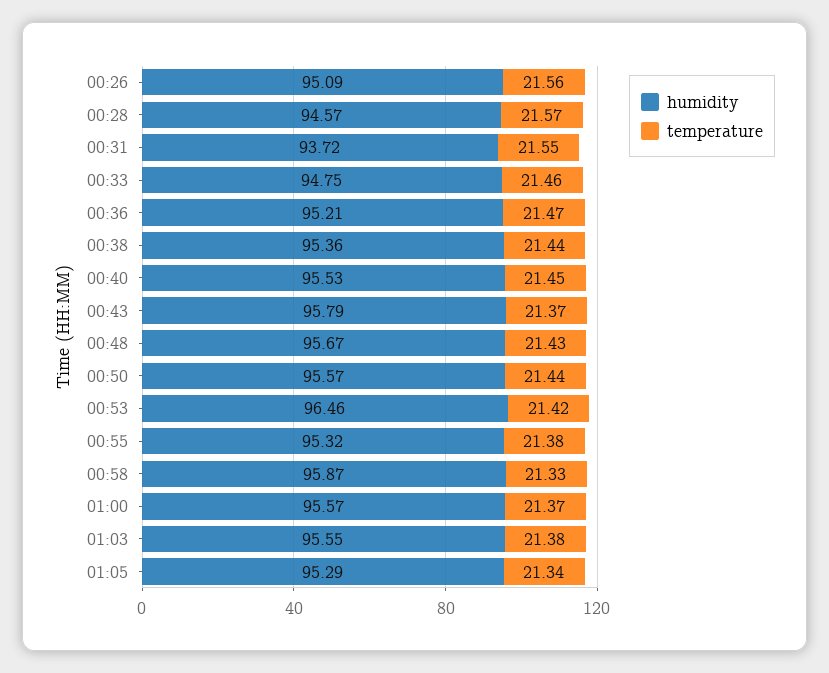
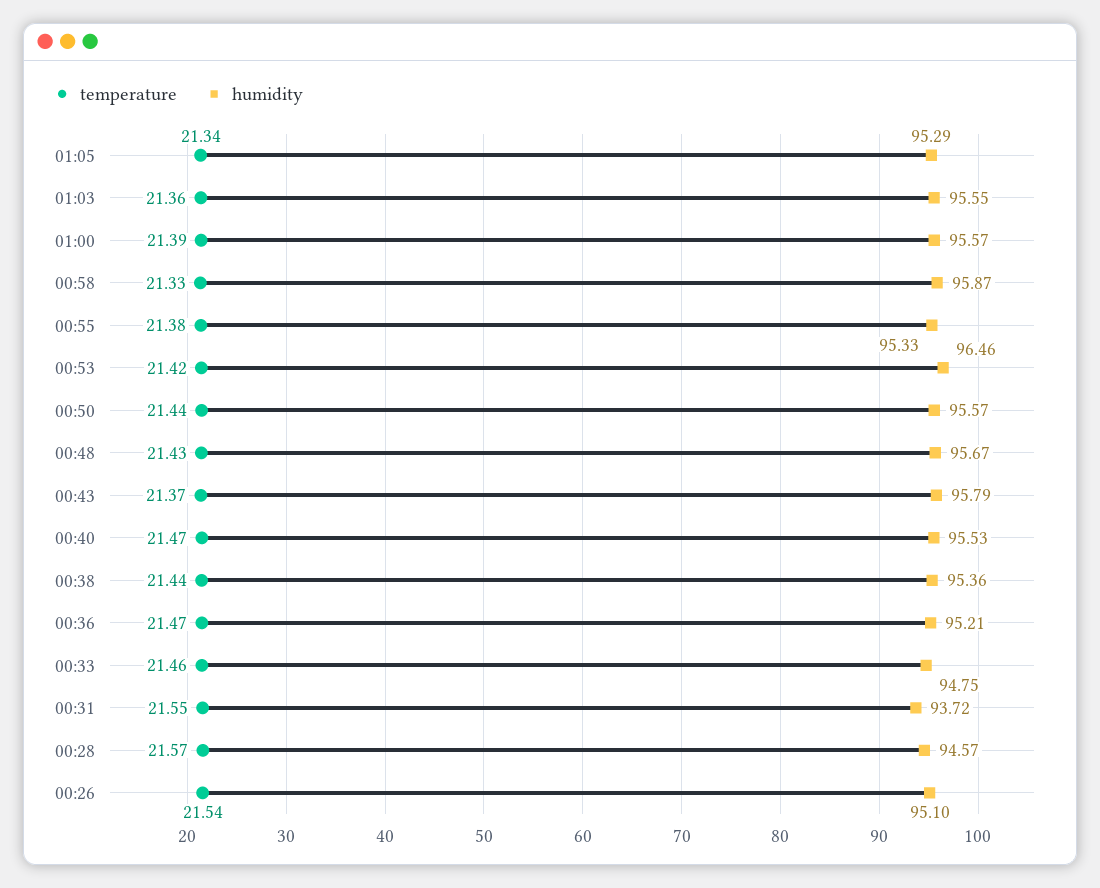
  {
    "humidity": {
-     "00:26": 95.09,
+     "00:26": 95.1,
      "00:28": 94.57,
      "00:31": 93.72,
      "00:33": 94.75,
      "00:36": 95.21,
      "00:38": 95.36,
      "00:40": 95.53,
      "00:43": 95.79,
      "00:48": 95.67,
      "00:50": 95.57,
      "00:53": 96.46,
-     "00:55": 95.32,
+     "00:55": 95.33,
      "00:58": 95.87,
      "01:00": 95.57,
      "01:03": 95.55,
      "01:05": 95.29
    },
    "temperature": {
-     "00:26": 21.56,
+     "00:26": 21.54,
      "00:28": 21.57,
      "00:31": 21.55,
      "00:33": 21.46,
      "00:36": 21.47,
      "00:38": 21.44,
-     "00:40": 21.45,
+     "00:40": 21.47,
      "00:43": 21.37,
      "00:48": 21.43,
      "00:50": 21.44,
      "00:53": 21.42,
      "00:55": 21.38,
      "00:58": 21.33,
-     "01:00": 21.37,
+     "01:00": 21.39,
-     "01:03": 21.38,
+     "01:03": 21.36,
      "01:05": 21.34
    }
  }

